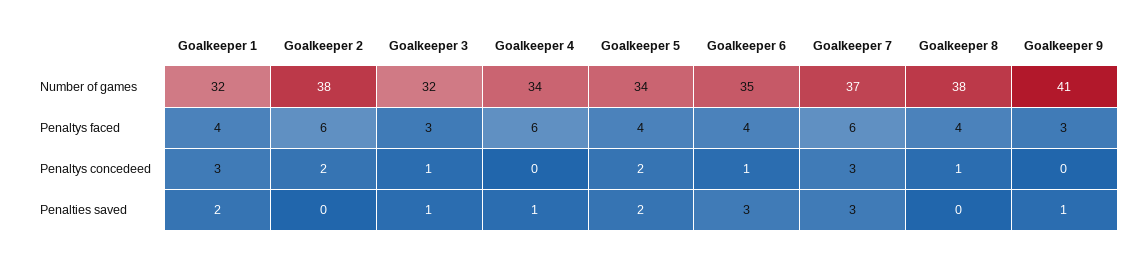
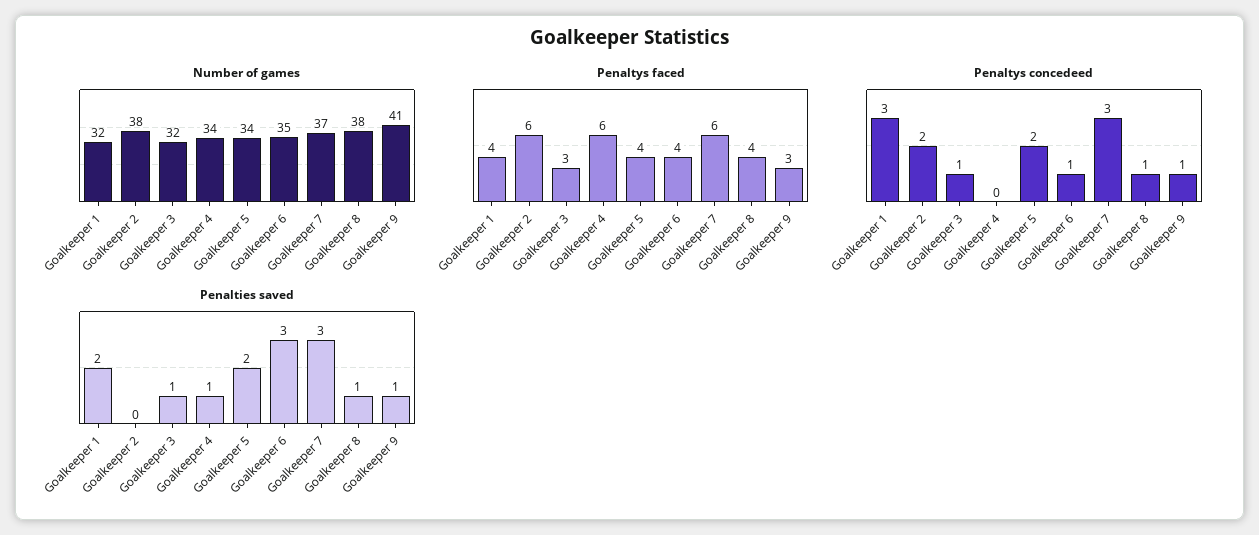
  {
    "Number of games": {
      "Goalkeeper 1": 32,
      "Goalkeeper 2": 38,
      "Goalkeeper 3": 32,
      "Goalkeeper 4": 34,
      "Goalkeeper 5": 34,
      "Goalkeeper 6": 35,
      "Goalkeeper 7": 37,
      "Goalkeeper 8": 38,
      "Goalkeeper 9": 41
    },
    "Penaltys faced": {
      "Goalkeeper 1": 4,
      "Goalkeeper 2": 6,
      "Goalkeeper 3": 3,
      "Goalkeeper 4": 6,
      "Goalkeeper 5": 4,
      "Goalkeeper 6": 4,
      "Goalkeeper 7": 6,
      "Goalkeeper 8": 4,
      "Goalkeeper 9": 3
    },
    "Penaltys concedeed": {
      "Goalkeeper 1": 3,
      "Goalkeeper 2": 2,
      "Goalkeeper 3": 1,
      "Goalkeeper 4": 0,
      "Goalkeeper 5": 2,
      "Goalkeeper 6": 1,
      "Goalkeeper 7": 3,
      "Goalkeeper 8": 1,
-     "Goalkeeper 9": 0
+     "Goalkeeper 9": 1
    },
    "Penalties saved": {
      "Goalkeeper 1": 2,
      "Goalkeeper 2": 0,
      "Goalkeeper 3": 1,
      "Goalkeeper 4": 1,
      "Goalkeeper 5": 2,
      "Goalkeeper 6": 3,
      "Goalkeeper 7": 3,
-     "Goalkeeper 8": 0,
+     "Goalkeeper 8": 1,
      "Goalkeeper 9": 1
    }
  }

